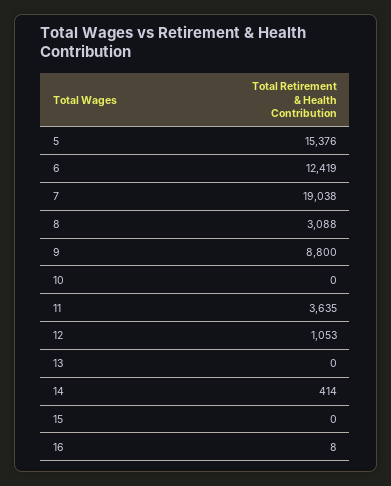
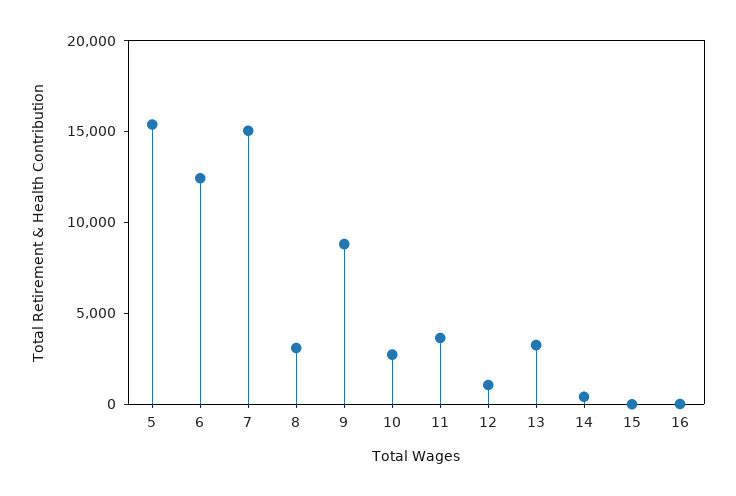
  {
    "5": 15376,
    "6": 12419,
-   "7": 19038,
+   "7": 15000,
    "8": 3088,
    "9": 8800,
-   "10": 0,
+   "10": 3000,
    "11": 3635,
    "12": 1053,
-   "13": 0,
+   "13": 3000,
    "14": 414,
    "15": 0,
    "16": 8
  }

